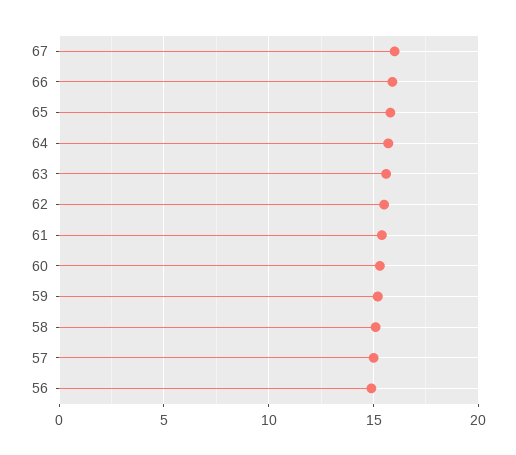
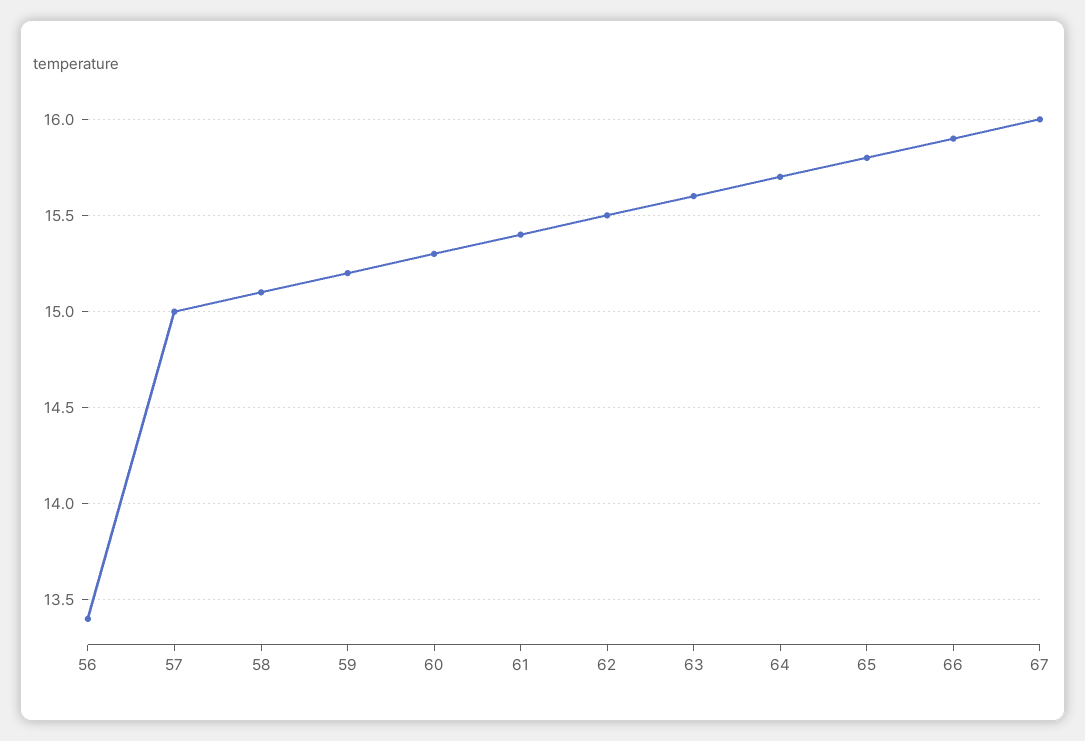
  {
    "67": 16,
    "66": 15.9,
    "65": 15.8,
    "64": 15.7,
    "63": 15.6,
    "62": 15.5,
    "61": 15.4,
    "60": 15.3,
    "59": 15.2,
    "58": 15.1,
    "57": 15,
-   "56": 15
+   "56": 13.4
  }

